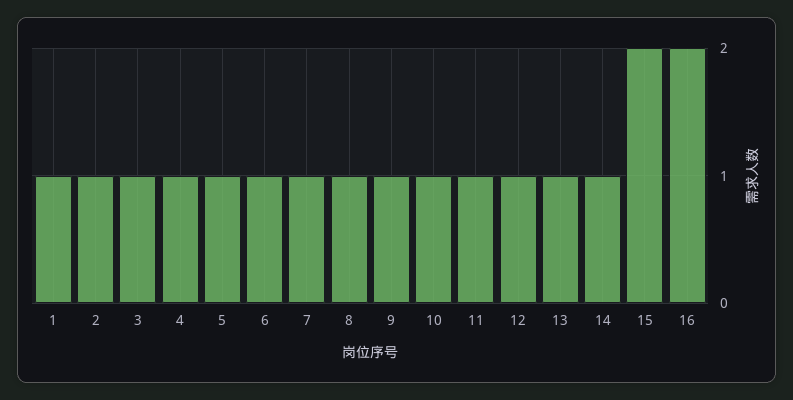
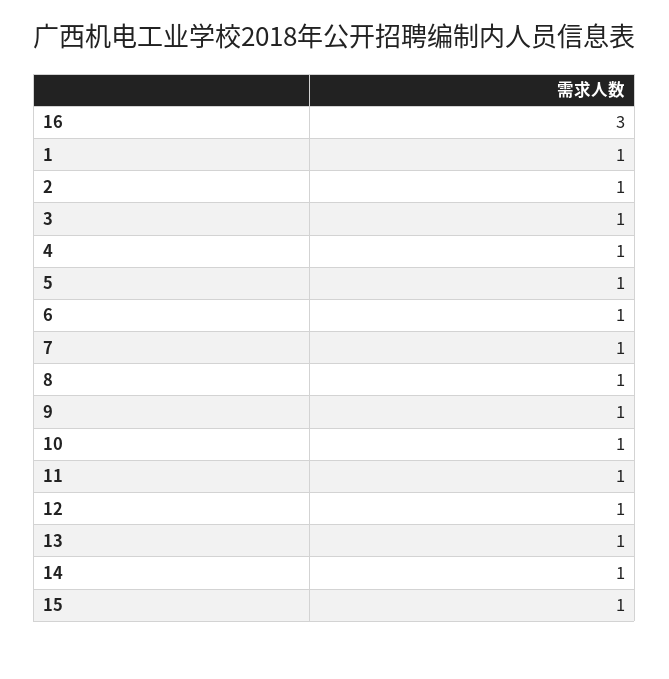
  {
    "1": 1,
    "2": 1,
    "3": 1,
    "4": 1,
    "5": 1,
    "6": 1,
    "7": 1,
    "8": 1,
    "9": 1,
    "10": 1,
    "11": 1,
    "12": 1,
    "13": 1,
    "14": 1,
-   "15": 2,
+   "15": 1,
-   "16": 2
+   "16": 3
  }

